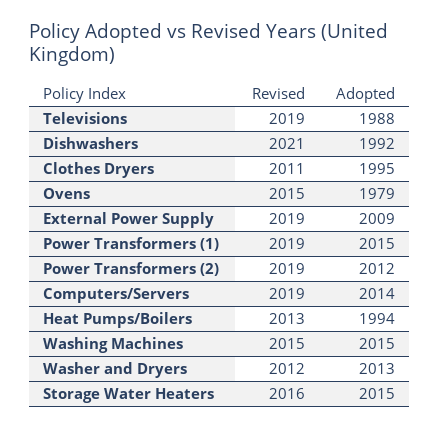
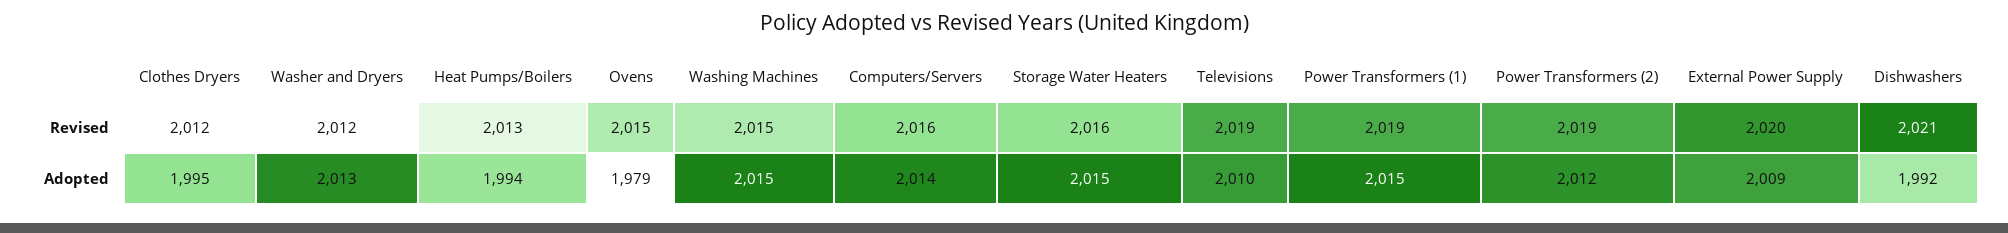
  {
    "Revised": {
      "Televisions": 2019,
      "Dishwashers": 2021,
-     "Clothes Dryers": 2011,
+     "Clothes Dryers": 2012,
      "Ovens": 2015,
-     "External Power Supply": 2019,
+     "External Power Supply": 2020,
      "Power Transformers (1)": 2019,
      "Power Transformers (2)": 2019,
-     "Computers/Servers": 2019,
+     "Computers/Servers": 2016,
      "Heat Pumps/Boilers": 2013,
      "Washing Machines": 2015,
      "Washer and Dryers": 2012,
      "Storage Water Heaters": 2016
    },
    "Adopted": {
-     "Televisions": 1988,
+     "Televisions": 2010,
      "Dishwashers": 1992,
      "Clothes Dryers": 1995,
      "Ovens": 1979,
      "External Power Supply": 2009,
      "Power Transformers (1)": 2015,
      "Power Transformers (2)": 2012,
      "Computers/Servers": 2014,
      "Heat Pumps/Boilers": 1994,
      "Washing Machines": 2015,
      "Washer and Dryers": 2013,
      "Storage Water Heaters": 2015
    }
  }

